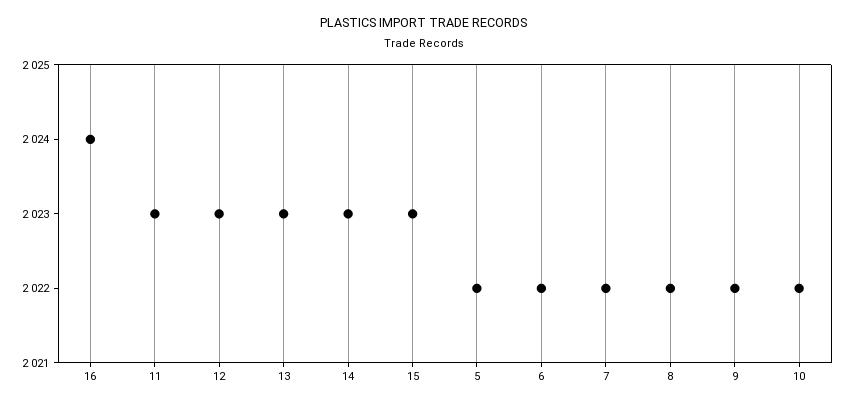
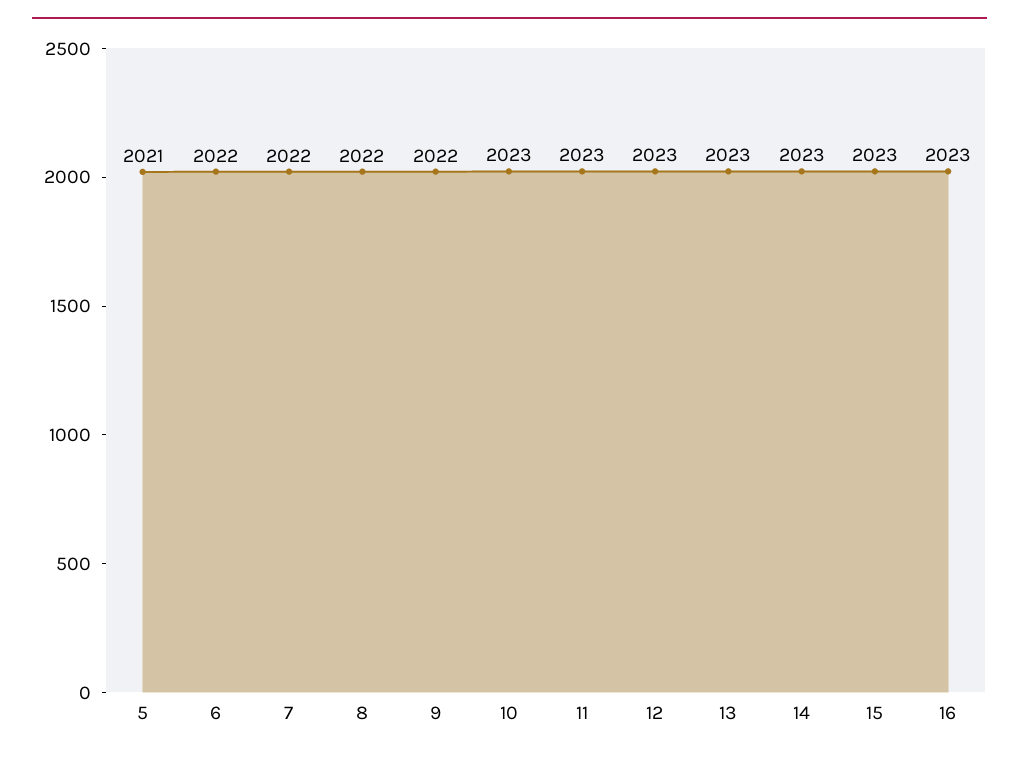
  {
-   "16": 2024,
+   "16": 2023,
    "11": 2023,
    "12": 2023,
    "13": 2023,
    "14": 2023,
    "15": 2023,
-   "5": 2022,
+   "5": 2021,
    "6": 2022,
    "7": 2022,
    "8": 2022,
    "9": 2022,
-   "10": 2022
+   "10": 2023
  }

